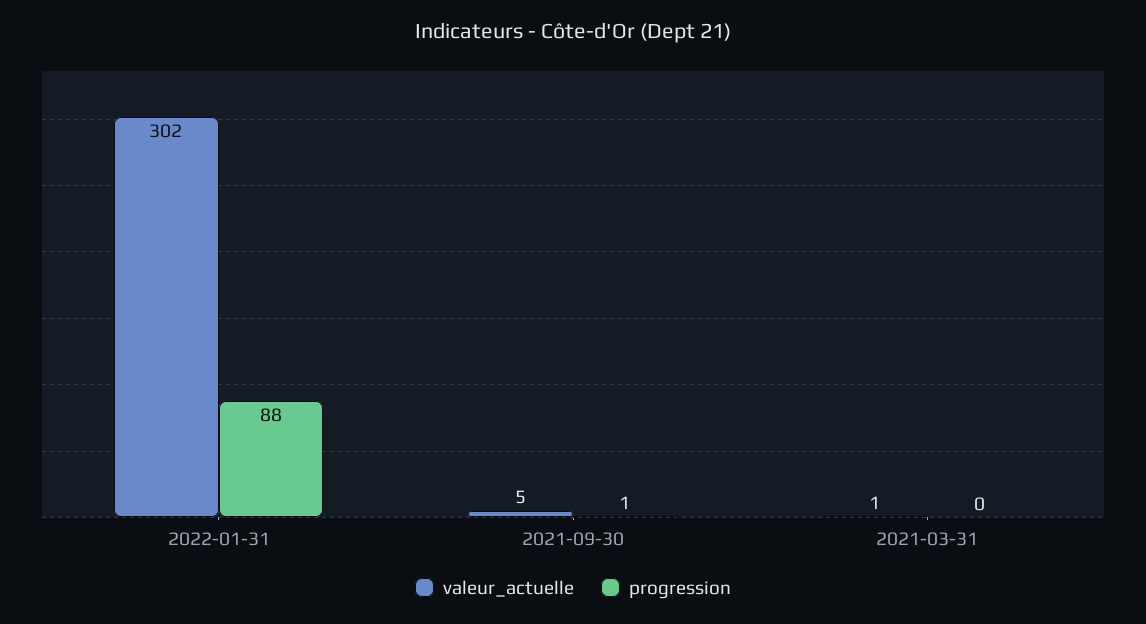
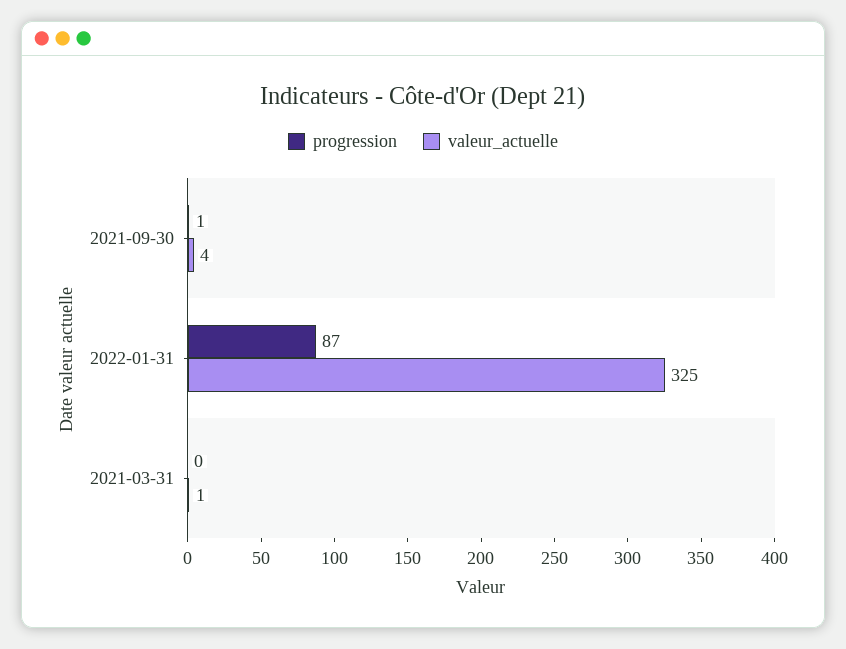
  {
    "valeur_actuelle": {
-     "2022-01-31": 302,
+     "2022-01-31": 325,
-     "2021-09-30": 5,
+     "2021-09-30": 4,
      "2021-03-31": 1
    },
    "progression": {
-     "2022-01-31": 88,
+     "2022-01-31": 87,
      "2021-09-30": 1,
      "2021-03-31": 0
    }
  }

